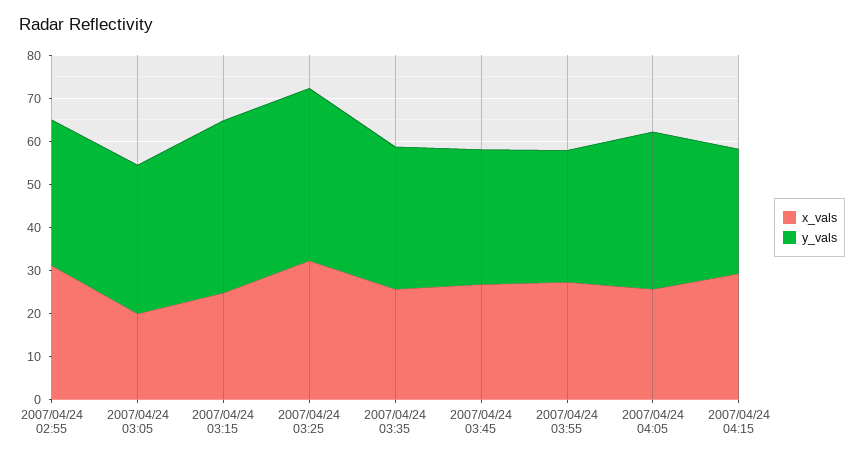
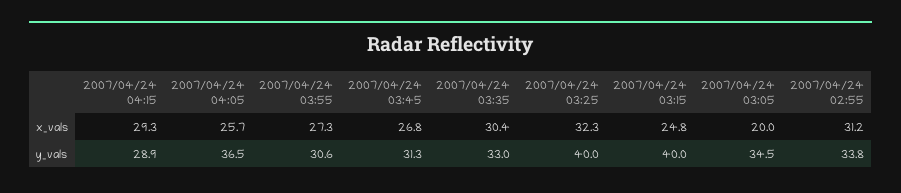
  {
    "x_vals": {
      "2007/04/24 02:55": 31.2,
      "2007/04/24 03:05": 20,
      "2007/04/24 03:15": 24.8,
      "2007/04/24 03:25": 32.3,
-     "2007/04/24 03:35": 26,
+     "2007/04/24 03:35": 30.4,
      "2007/04/24 03:45": 26.8,
      "2007/04/24 03:55": 27.3,
      "2007/04/24 04:05": 25.7,
      "2007/04/24 04:15": 29.3
    },
    "y_vals": {
      "2007/04/24 02:55": 33.8,
      "2007/04/24 03:05": 34.5,
      "2007/04/24 03:15": 40,
      "2007/04/24 03:25": 40,
      "2007/04/24 03:35": 33,
      "2007/04/24 03:45": 31.3,
      "2007/04/24 03:55": 30.6,
      "2007/04/24 04:05": 36.5,
      "2007/04/24 04:15": 28.9
    }
  }

